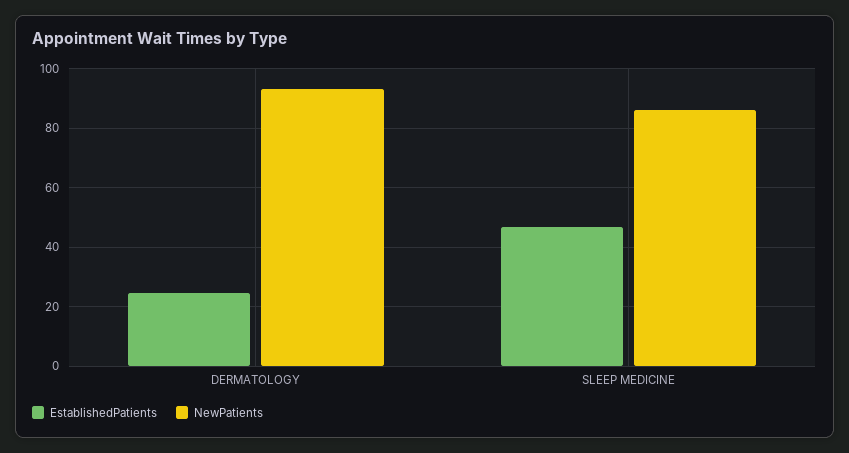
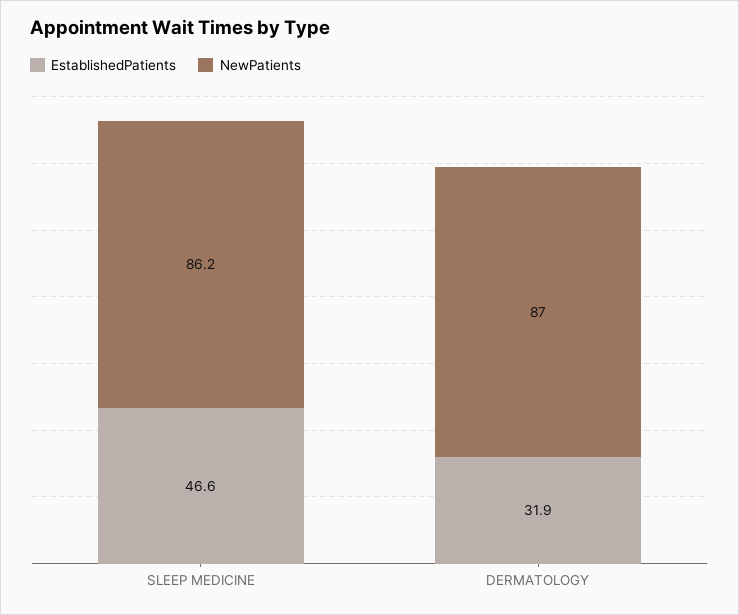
  {
    "EstablishedPatients": {
-     "DERMATOLOGY": 25,
+     "DERMATOLOGY": 31.9,
      "SLEEP MEDICINE": 46.6
    },
    "NewPatients": {
-     "DERMATOLOGY": 92.5,
+     "DERMATOLOGY": 87,
      "SLEEP MEDICINE": 86.2
    }
  }

